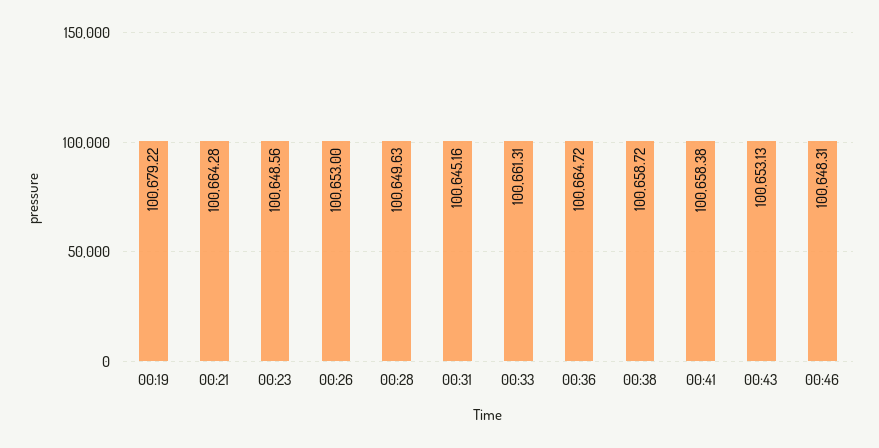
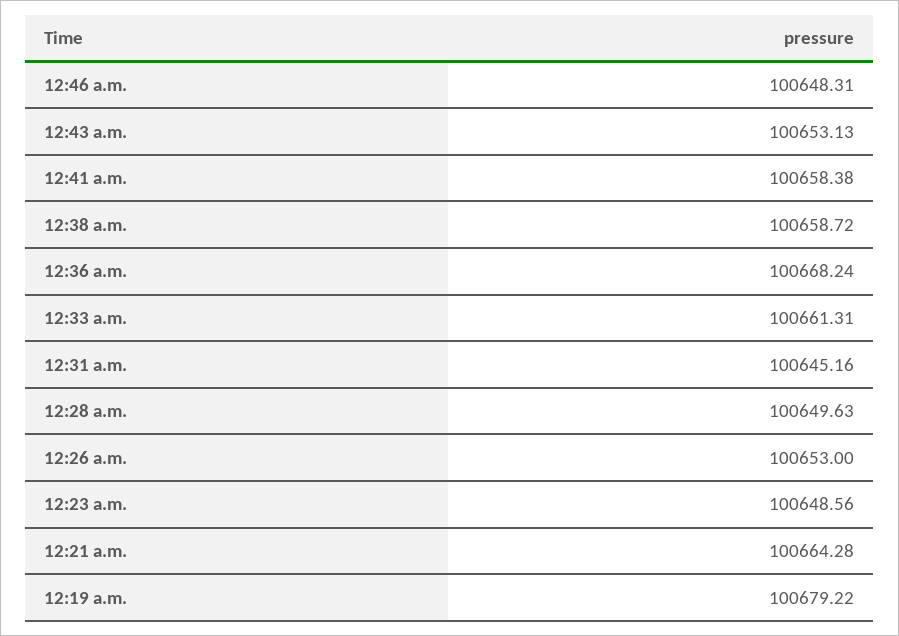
  {
    "00:19": 100679.22,
    "00:21": 100664.28,
    "00:23": 100648.56,
    "00:26": 100653,
    "00:28": 100649.63,
    "00:31": 100645.16,
    "00:33": 100661.31,
-   "00:36": 100664.72,
+   "00:36": 100668.24,
    "00:38": 100658.72,
    "00:41": 100658.38,
    "00:43": 100653.13,
    "00:46": 100648.31
  }

